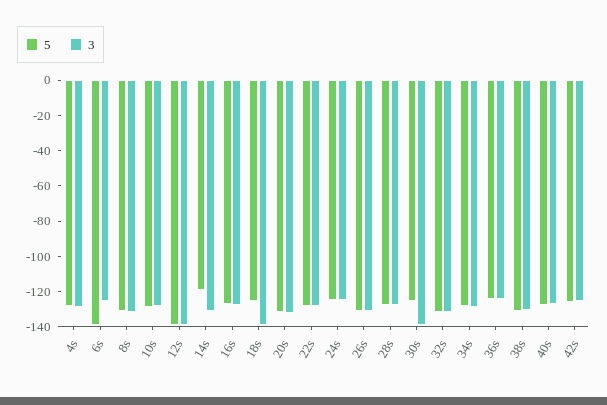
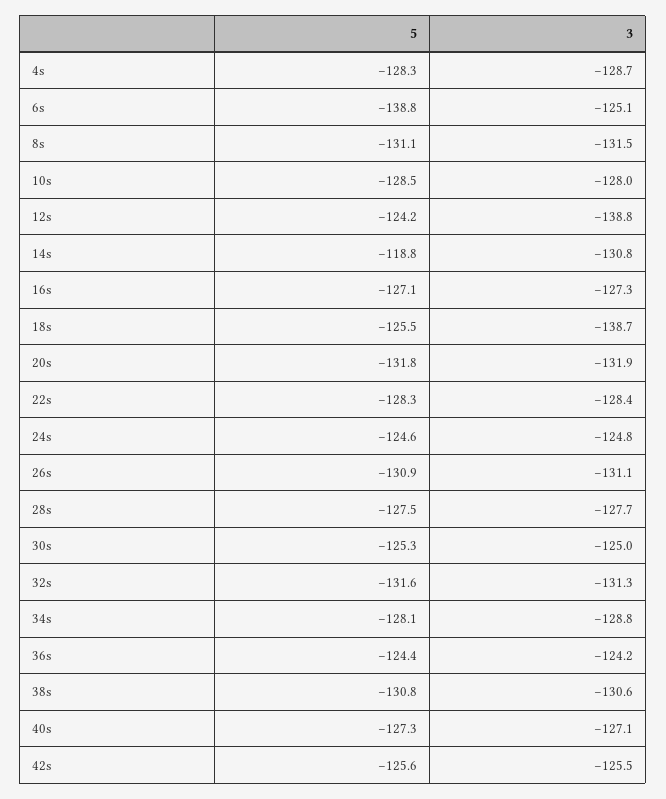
  {
    "5": {
      "4s": -128.3,
      "6s": -138.8,
      "8s": -131.1,
      "10s": -128.5,
-     "12s": -140,
+     "12s": -124.2,
      "14s": -118.8,
      "16s": -127.1,
      "18s": -125.5,
      "20s": -131.8,
      "22s": -128.3,
      "24s": -124.6,
      "26s": -130.9,
      "28s": -127.5,
      "30s": -125.3,
      "32s": -131.6,
      "34s": -128.1,
      "36s": -124.4,
      "38s": -130.8,
      "40s": -127.3,
      "42s": -125.6
    },
    "3": {
      "4s": -128.7,
      "6s": -125.1,
      "8s": -131.5,
      "10s": -128,
      "12s": -138.8,
      "14s": -130.8,
      "16s": -127.3,
      "18s": -138.7,
      "20s": -131.9,
      "22s": -128.4,
      "24s": -124.8,
      "26s": -131.1,
      "28s": -127.7,
-     "30s": -140,
+     "30s": -125,
      "32s": -131.3,
      "34s": -128.8,
      "36s": -124.2,
      "38s": -130.6,
      "40s": -127.1,
      "42s": -125.5
    }
  }

